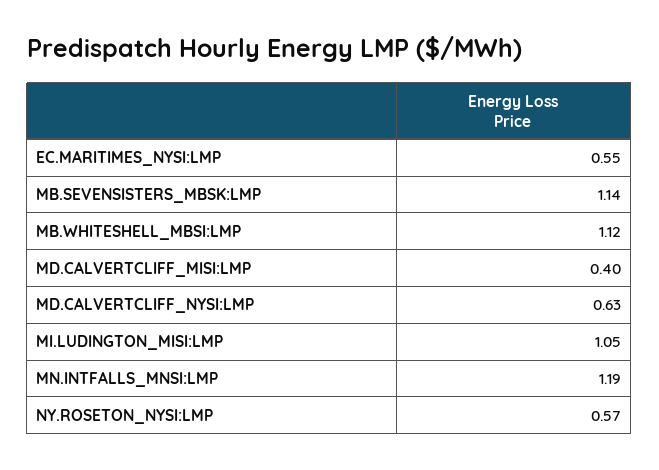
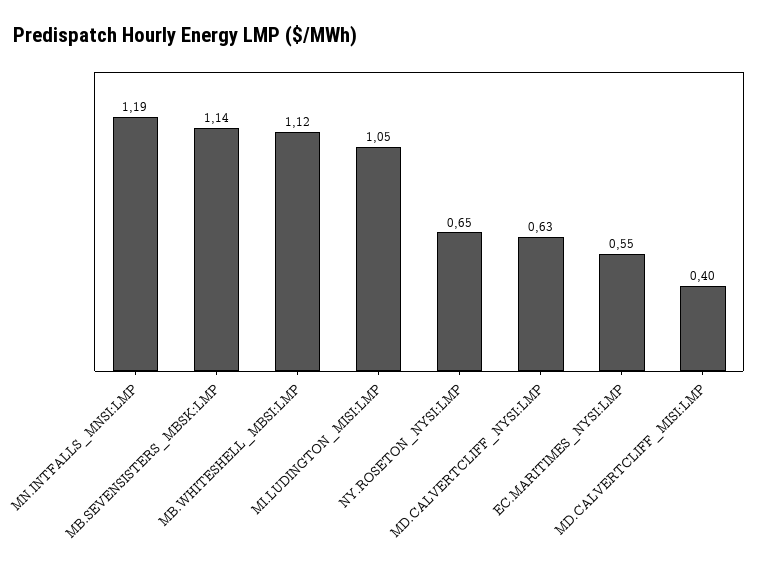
  {
    "EC.MARITIMES_NYSI:LMP": 0.55,
    "MB.SEVENSISTERS_MBSK:LMP": 1.14,
    "MB.WHITESHELL_MBSI:LMP": 1.12,
    "MD.CALVERTCLIFF_MISI:LMP": 0.4,
    "MD.CALVERTCLIFF_NYSI:LMP": 0.63,
    "MI.LUDINGTON_MISI:LMP": 1.05,
    "MN.INTFALLS_MNSI:LMP": 1.19,
-   "NY.ROSETON_NYSI:LMP": 0.57
+   "NY.ROSETON_NYSI:LMP": 0.65
  }

